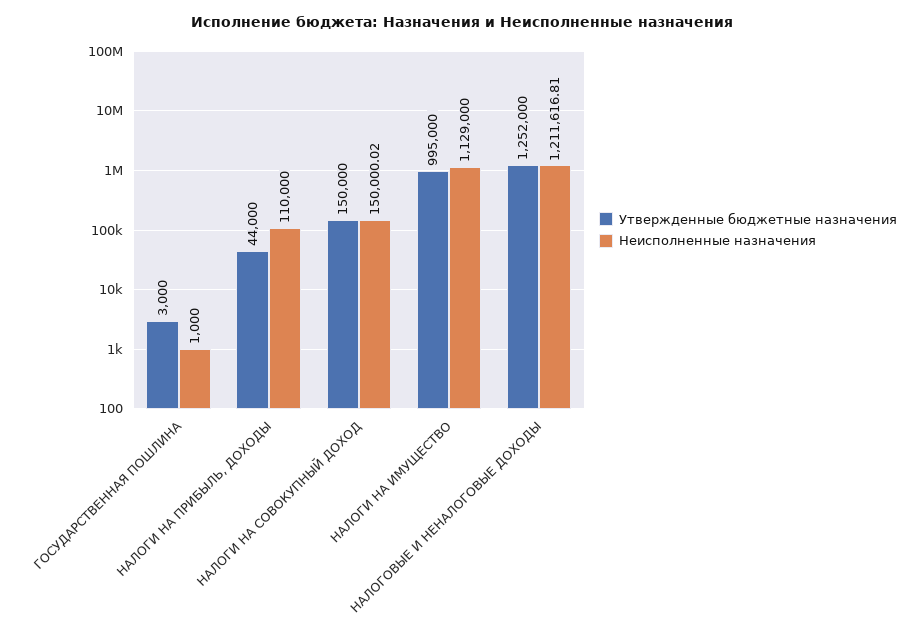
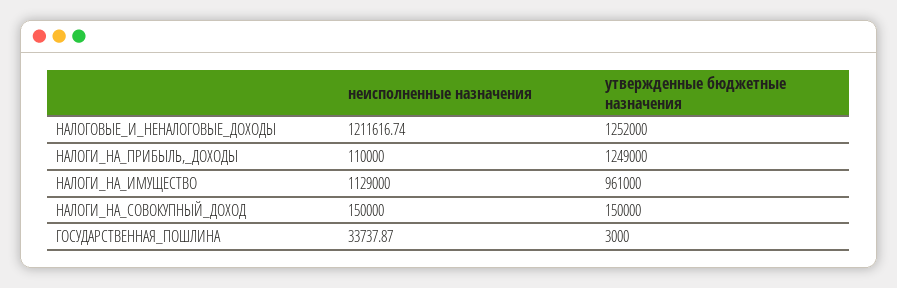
  {
    "Утвержденные бюджетные назначения": {
      "ГОСУДАРСТВЕННАЯ ПОШЛИНА": 3000,
-     "НАЛОГИ НА ПРИБЫЛЬ, ДОХОДЫ": 44000,
+     "НАЛОГИ НА ПРИБЫЛЬ, ДОХОДЫ": 1249000,
      "НАЛОГИ НА СОВОКУПНЫЙ ДОХОД": 150000,
-     "НАЛОГИ НА ИМУЩЕСТВО": 995000,
+     "НАЛОГИ НА ИМУЩЕСТВО": 961000,
      "НАЛОГОВЫЕ И НЕНАЛОГОВЫЕ ДОХОДЫ": 1252000
    },
    "Неисполненные назначения": {
-     "ГОСУДАРСТВЕННАЯ ПОШЛИНА": 1000,
+     "ГОСУДАРСТВЕННАЯ ПОШЛИНА": 33737.87,
      "НАЛОГИ НА ПРИБЫЛЬ, ДОХОДЫ": 110000,
-     "НАЛОГИ НА СОВОКУПНЫЙ ДОХОД": 150000.02,
+     "НАЛОГИ НА СОВОКУПНЫЙ ДОХОД": 150000,
      "НАЛОГИ НА ИМУЩЕСТВО": 1129000,
-     "НАЛОГОВЫЕ И НЕНАЛОГОВЫЕ ДОХОДЫ": 1211616.81
+     "НАЛОГОВЫЕ И НЕНАЛОГОВЫЕ ДОХОДЫ": 1211616.74
    }
  }

